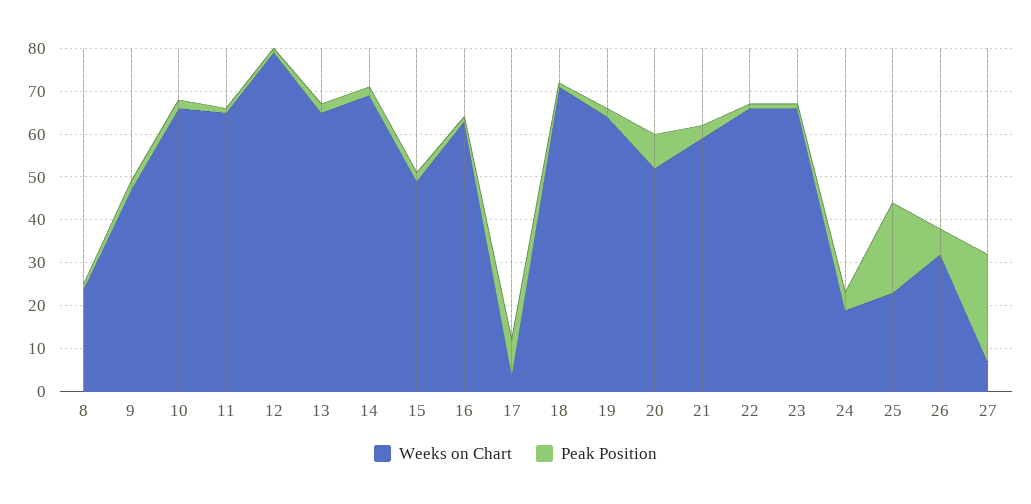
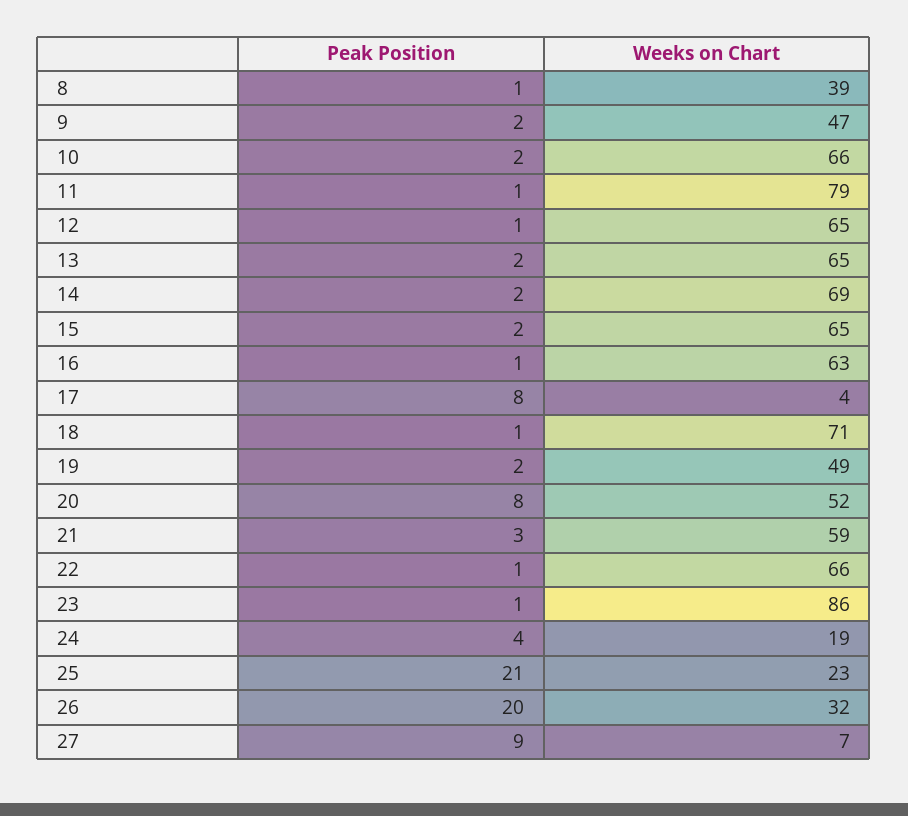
  {
    "Weeks on Chart": {
-     "8": 25,
+     "8": 39,
      "9": 47,
      "10": 66,
-     "11": 65,
+     "11": 79,
-     "12": 80,
+     "12": 65,
      "13": 65,
      "14": 69,
-     "15": 50,
+     "15": 65,
      "16": 63,
      "17": 4,
      "18": 71,
-     "19": 65,
+     "19": 49,
      "20": 52,
      "21": 59,
      "22": 66,
-     "23": 65,
+     "23": 86,
      "24": 19,
      "25": 23,
      "26": 32,
      "27": 7
    },
    "Peak Position": {
      "8": 1,
      "9": 2,
      "10": 2,
      "11": 1,
      "12": 1,
      "13": 2,
      "14": 2,
      "15": 2,
      "16": 1,
      "17": 8,
      "18": 1,
      "19": 2,
      "20": 8,
      "21": 3,
      "22": 1,
      "23": 1,
      "24": 4,
      "25": 21,
-     "26": 5,
+     "26": 20,
-     "27": 25
+     "27": 9
    }
  }

